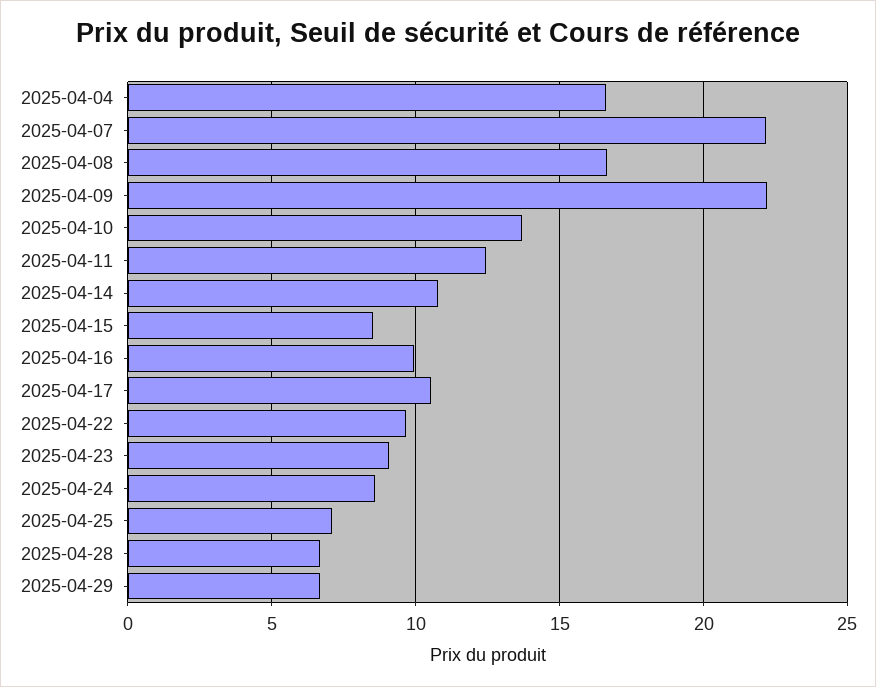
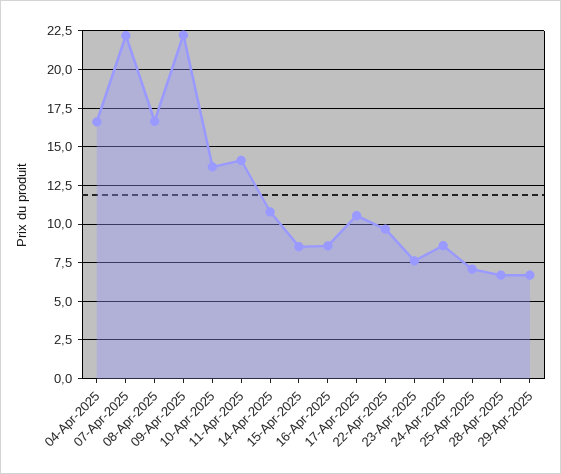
  {
    "2025-04-04": 16.5,
    "2025-04-07": 22,
    "2025-04-08": 16.5,
    "2025-04-09": 22,
    "2025-04-10": 13.5,
-   "2025-04-11": 12.5,
+   "2025-04-11": 14,
    "2025-04-14": 11,
    "2025-04-15": 8.5,
-   "2025-04-16": 10,
+   "2025-04-16": 8.5,
    "2025-04-17": 10.5,
    "2025-04-22": 9.5,
-   "2025-04-23": 9,
+   "2025-04-23": 7.5,
    "2025-04-24": 8.5,
    "2025-04-25": 7,
    "2025-04-28": 6.5,
    "2025-04-29": 6.5
  }

